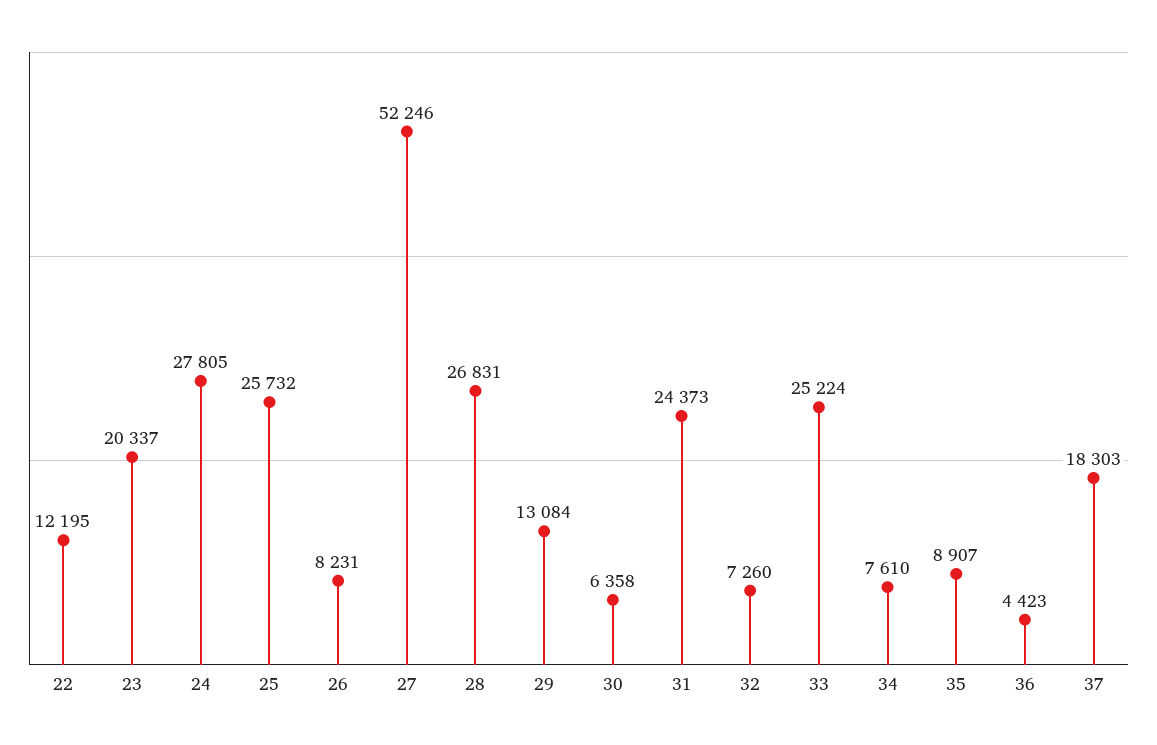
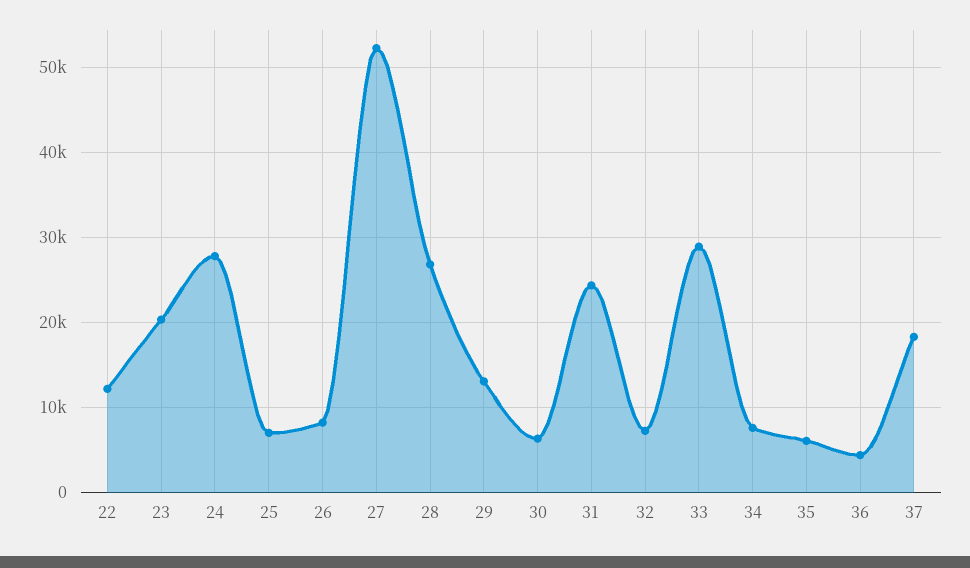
  {
    "22": 12195,
    "23": 20337,
    "24": 27805,
-   "25": 25732,
+   "25": 7000,
    "26": 8231,
    "27": 52246,
    "28": 26831,
    "29": 13084,
    "30": 6358,
    "31": 24373,
    "32": 7260,
-   "33": 25224,
+   "33": 29000,
    "34": 7610,
-   "35": 8907,
+   "35": 6000,
    "36": 4423,
    "37": 18303
  }

